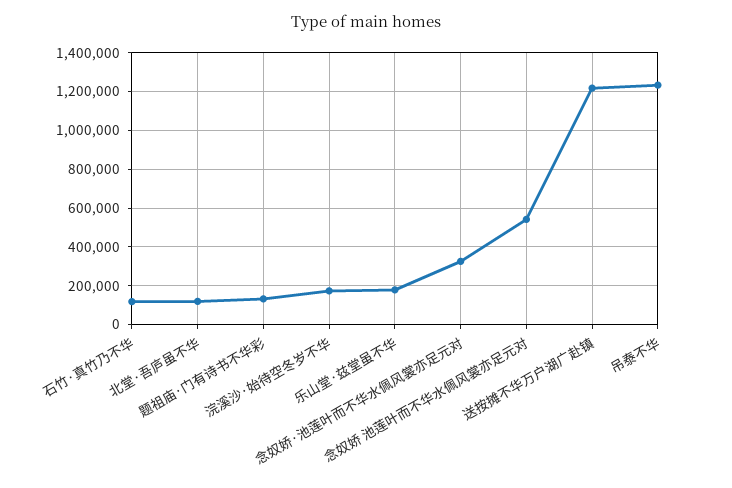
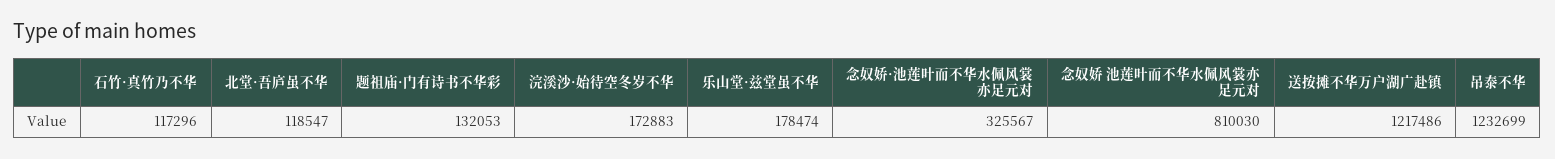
  {
    "石竹·真竹乃不华": 117296,
    "北堂·吾庐虽不华": 118547,
    "题祖庙·门有诗书不华彩": 132053,
    "浣溪沙·始待空冬岁不华": 172883,
    "乐山堂·兹堂虽不华": 178474,
    "念奴娇·池莲叶而不华水佩风裳亦足元对": 325567,
-   "念奴娇 池莲叶而不华水佩风裳亦足元对": 550000,
+   "念奴娇 池莲叶而不华水佩风裳亦足元对": 810030,
    "送按摊不华万户湖广赴镇": 1217486,
    "吊泰不华": 1232699
  }

